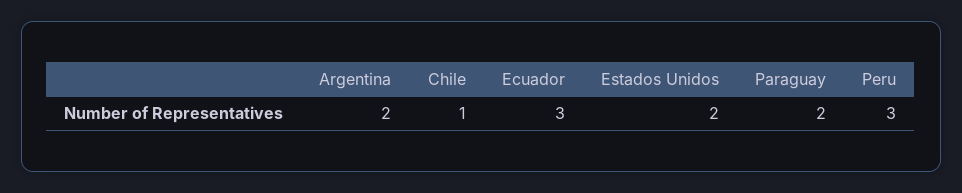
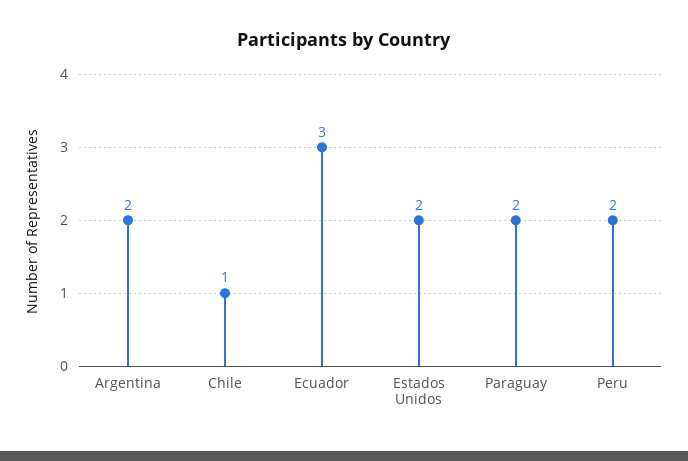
  {
    "Argentina": 2,
    "Chile": 1,
    "Ecuador": 3,
    "Estados Unidos": 2,
    "Paraguay": 2,
-   "Peru": 3
+   "Peru": 2
  }

